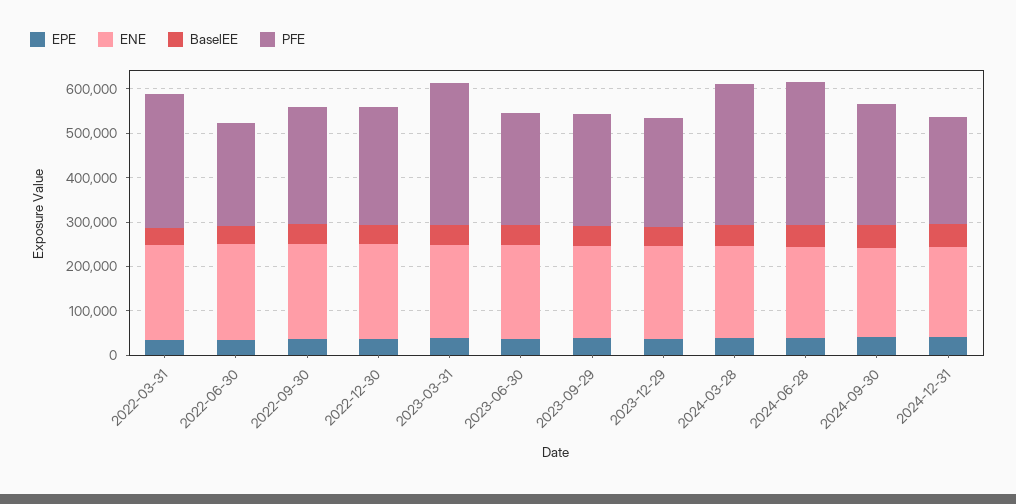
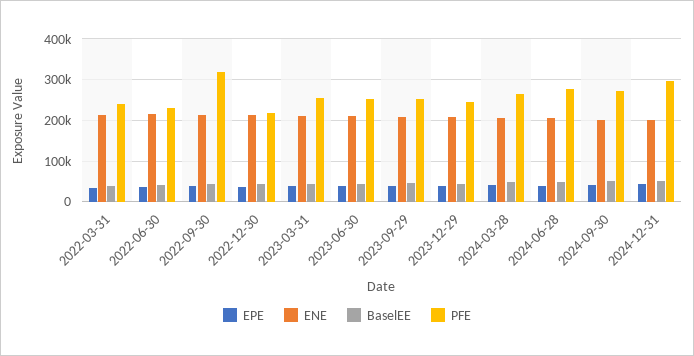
  {
    "EPE": {
      "2022-03-31": 40000,
      "2022-06-30": 40000,
      "2022-09-30": 40000,
      "2022-12-30": 40000,
      "2023-03-31": 40000,
      "2023-06-30": 40000,
      "2023-09-29": 40000,
      "2023-12-29": 40000,
      "2024-03-28": 40000,
      "2024-06-28": 40000,
      "2024-09-30": 40000,
      "2024-12-31": 40000
    },
    "ENE": {
      "2022-03-31": 220000,
      "2022-06-30": 220000,
      "2022-09-30": 220000,
      "2022-12-30": 220000,
      "2023-03-31": 220000,
      "2023-06-30": 220000,
      "2023-09-29": 200000,
      "2023-12-29": 200000,
      "2024-03-28": 200000,
      "2024-06-28": 200000,
      "2024-09-30": 200000,
      "2024-12-31": 200000
    },
    "BaselEE": {
      "2022-03-31": 40000,
      "2022-06-30": 40000,
      "2022-09-30": 40000,
      "2022-12-30": 40000,
      "2023-03-31": 40000,
      "2023-06-30": 40000,
      "2023-09-29": 40000,
      "2023-12-29": 40000,
      "2024-03-28": 40000,
      "2024-06-28": 40000,
      "2024-09-30": 60000,
      "2024-12-31": 60000
    },
    "PFE": {
-     "2022-03-31": 300000,
+     "2022-03-31": 240000,
      "2022-06-30": 240000,
-     "2022-09-30": 260000,
+     "2022-09-30": 320000,
-     "2022-12-30": 260000,
+     "2022-12-30": 220000,
-     "2023-03-31": 320000,
+     "2023-03-31": 260000,
      "2023-06-30": 260000,
      "2023-09-29": 260000,
      "2023-12-29": 240000,
-     "2024-03-28": 320000,
+     "2024-03-28": 260000,
-     "2024-06-28": 320000,
+     "2024-06-28": 280000,
      "2024-09-30": 280000,
-     "2024-12-31": 240000
+     "2024-12-31": 300000
    }
  }

